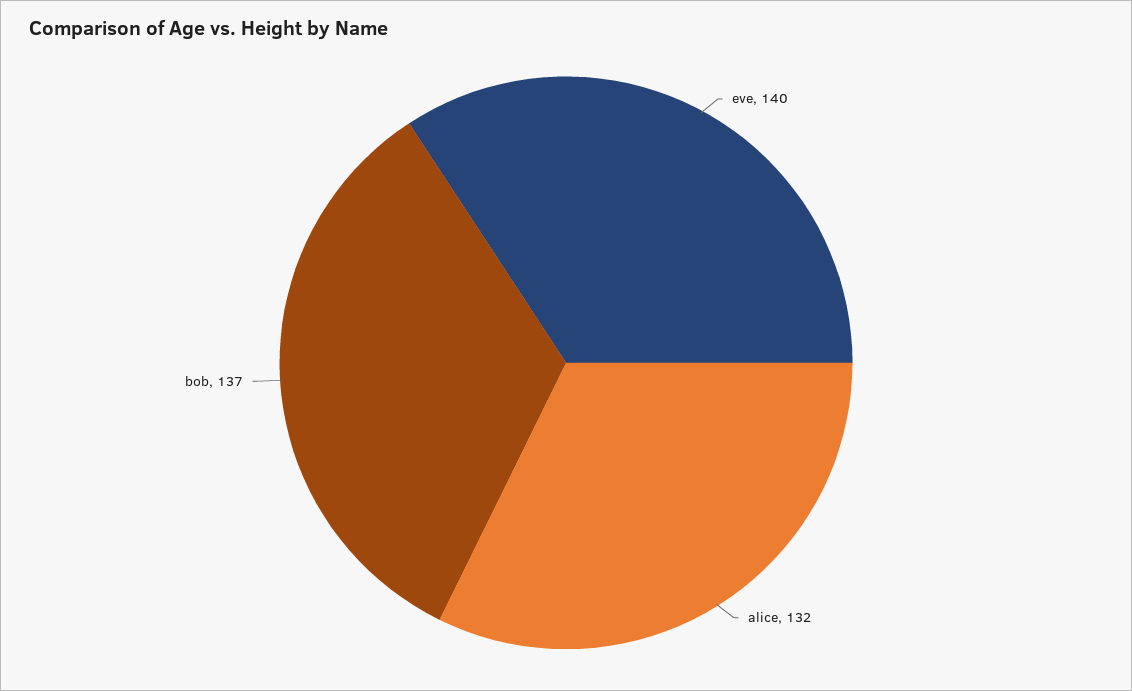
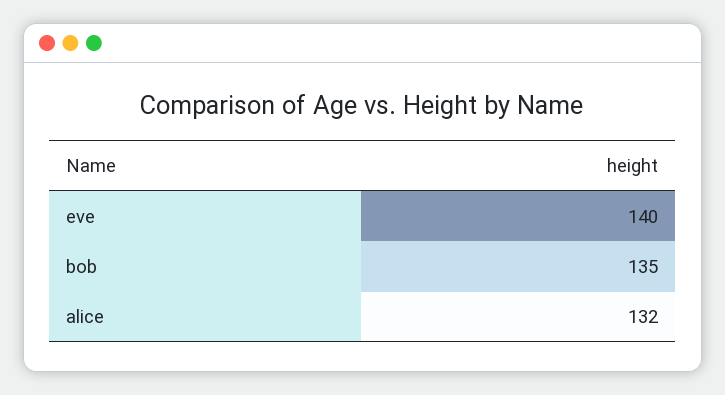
  {
    "eve": 140,
    "alice": 132,
-   "bob": 137
+   "bob": 135
  }

